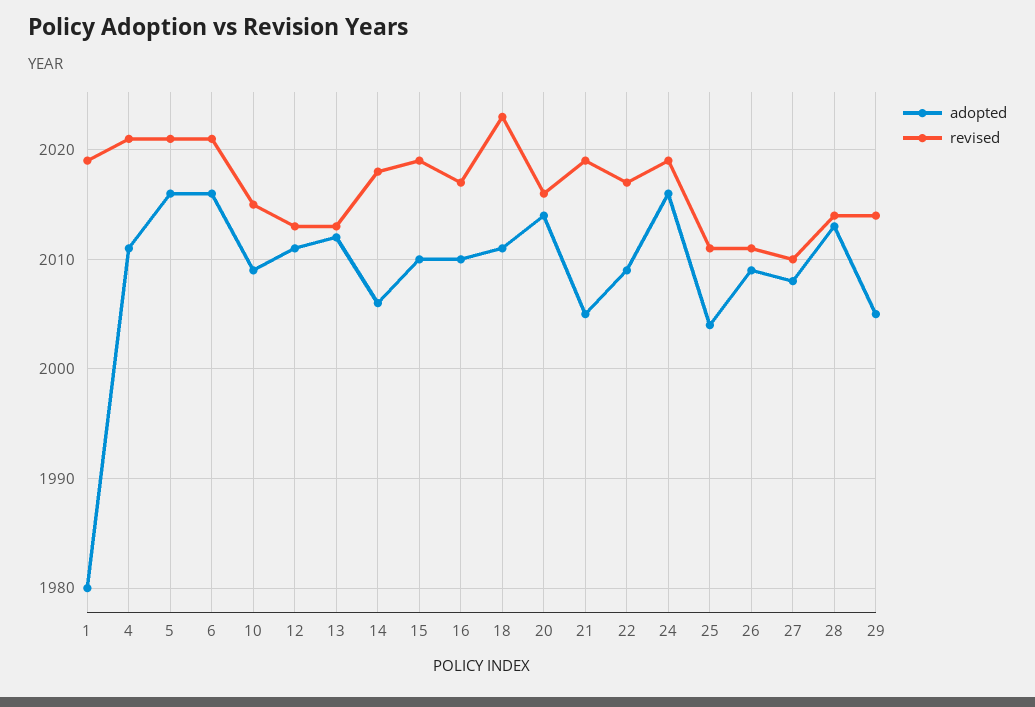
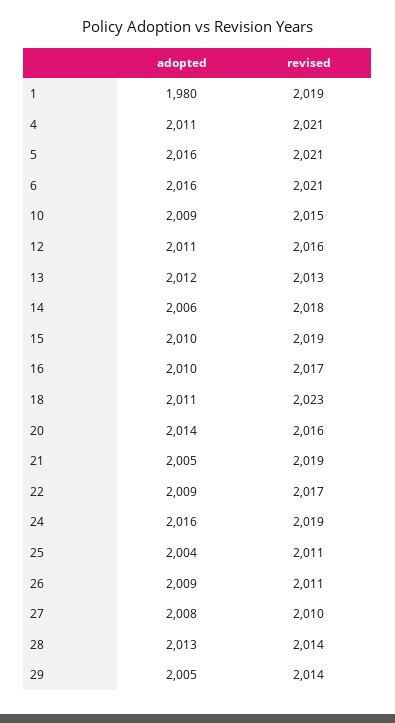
  {
    "adopted": {
      "1": 1980,
      "4": 2011,
      "5": 2016,
      "6": 2016,
      "10": 2009,
      "12": 2011,
      "13": 2012,
      "14": 2006,
      "15": 2010,
      "16": 2010,
      "18": 2011,
      "20": 2014,
      "21": 2005,
      "22": 2009,
      "24": 2016,
      "25": 2004,
      "26": 2009,
      "27": 2008,
      "28": 2013,
      "29": 2005
    },
    "revised": {
      "1": 2019,
      "4": 2021,
      "5": 2021,
      "6": 2021,
      "10": 2015,
-     "12": 2013,
+     "12": 2016,
      "13": 2013,
      "14": 2018,
      "15": 2019,
      "16": 2017,
      "18": 2023,
      "20": 2016,
      "21": 2019,
      "22": 2017,
      "24": 2019,
      "25": 2011,
      "26": 2011,
      "27": 2010,
      "28": 2014,
      "29": 2014
    }
  }

